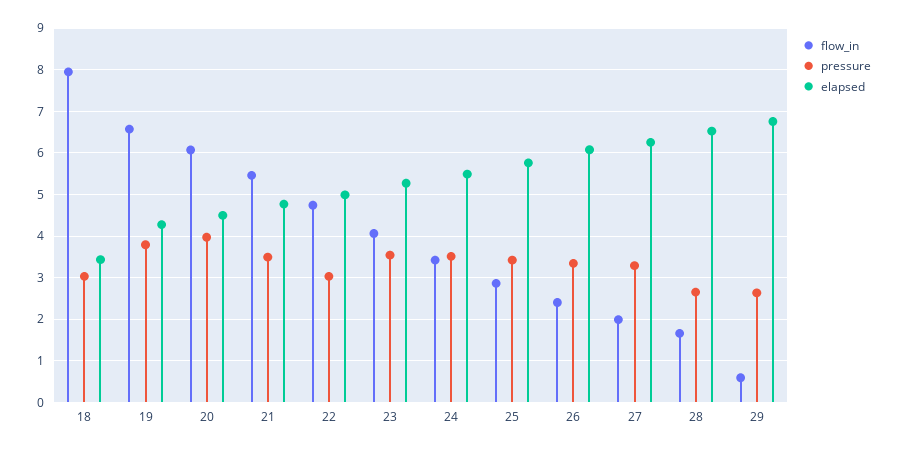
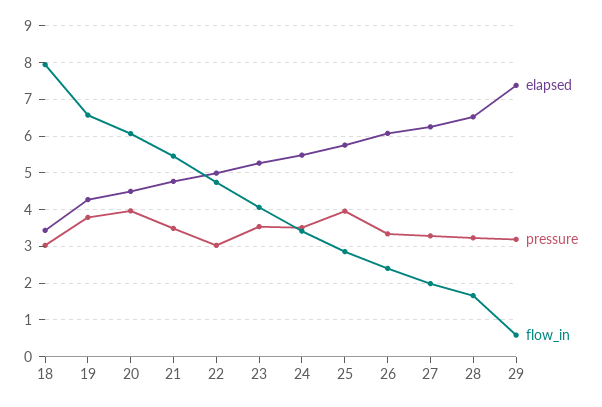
  {
    "flow_in": {
      "18": 8,
      "19": 6.6,
      "20": 6,
      "21": 5.4,
      "22": 4.8,
      "23": 4,
      "24": 3.4,
      "25": 2.8,
      "26": 2.4,
      "27": 2,
      "28": 1.6,
      "29": 0.6
    },
    "pressure": {
      "18": 3,
      "19": 3.8,
      "20": 4,
      "21": 3.4,
      "22": 3,
      "23": 3.6,
      "24": 3.6,
-     "25": 3.4,
+     "25": 4,
      "26": 3.4,
      "27": 3.2,
-     "28": 2.6,
+     "28": 3.2,
-     "29": 2.6
+     "29": 3.2
    },
    "elapsed": {
      "18": 3.4,
      "19": 4.2,
      "20": 4.4,
      "21": 4.8,
      "22": 5,
      "23": 5.2,
      "24": 5.4,
      "25": 5.8,
      "26": 6,
      "27": 6.2,
      "28": 6.6,
-     "29": 6.8
+     "29": 7.4
    }
  }

